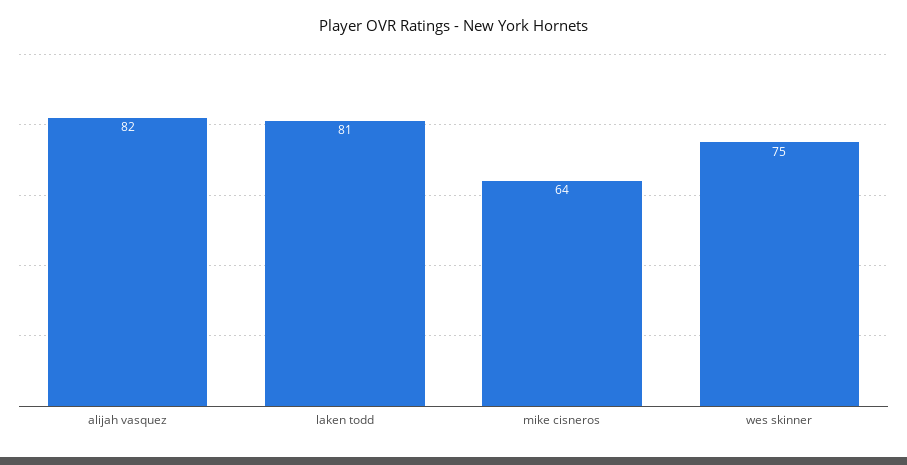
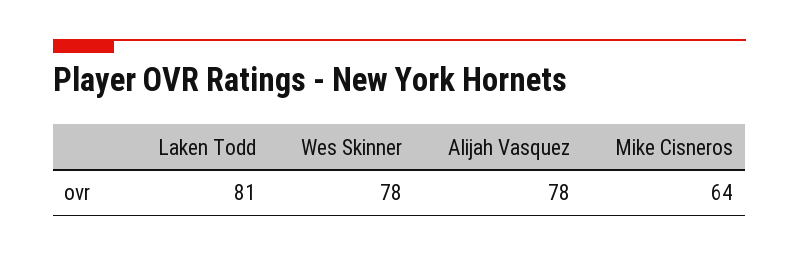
  {
-   "alijah vasquez": 82,
+   "alijah vasquez": 78,
    "laken todd": 81,
    "mike cisneros": 64,
-   "wes skinner": 75
+   "wes skinner": 78
  }

